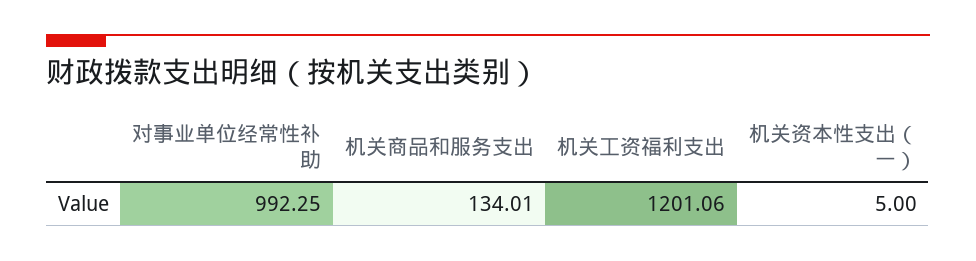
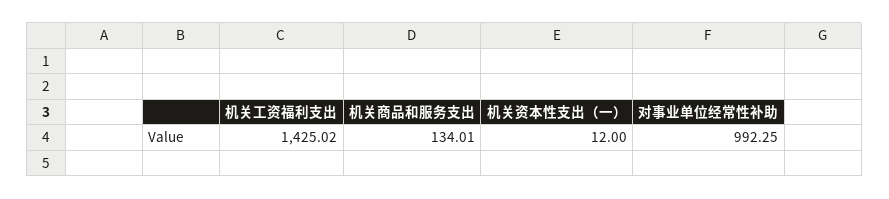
  {
    "对事业单位经常性补助": 992.25,
    "机关商品和服务支出": 134.01,
-   "机关工资福利支出": 1201.06,
+   "机关工资福利支出": 1425.02,
-   "机关资本性支出（一）": 5
+   "机关资本性支出（一）": 12
  }

